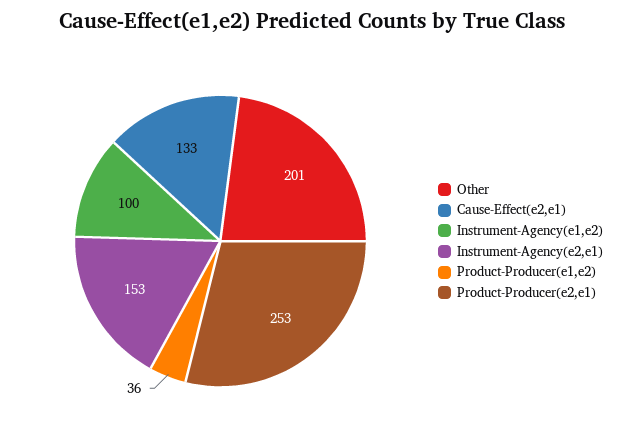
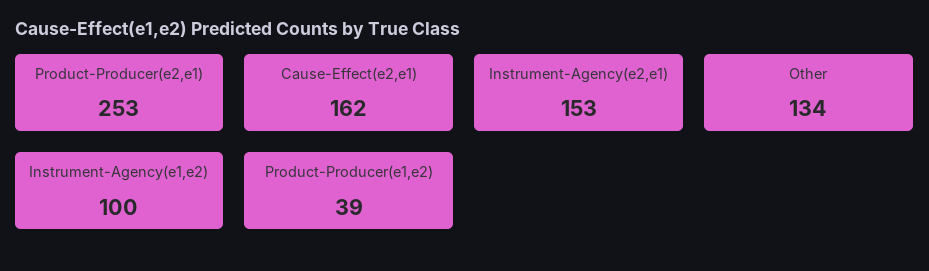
  {
-   "Other": 201,
+   "Other": 134,
-   "Cause-Effect(e2,e1)": 133,
+   "Cause-Effect(e2,e1)": 162,
    "Instrument-Agency(e1,e2)": 100,
    "Instrument-Agency(e2,e1)": 153,
-   "Product-Producer(e1,e2)": 36,
+   "Product-Producer(e1,e2)": 39,
    "Product-Producer(e2,e1)": 253
  }

